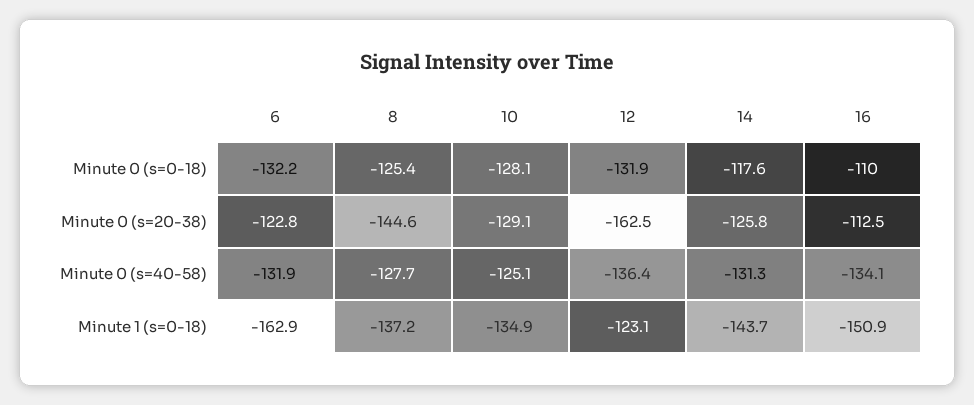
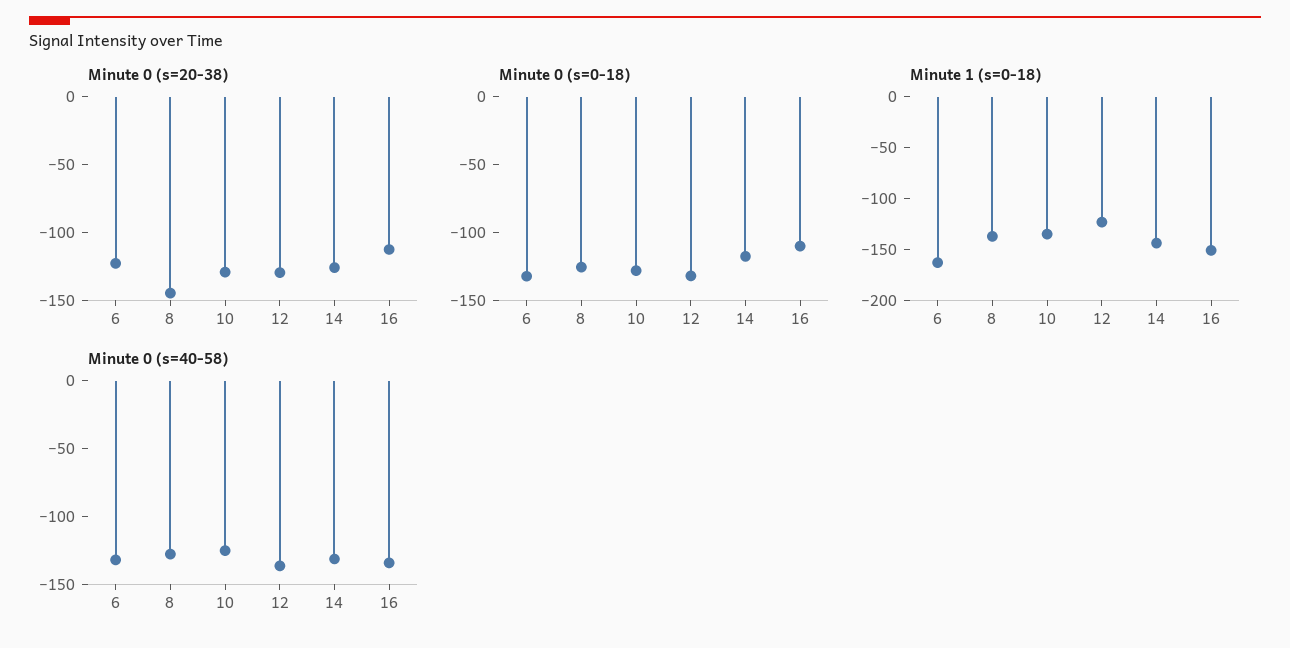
  {
    "Minute 0 (s=0-18)": {
      "6": -132.2,
      "8": -125.4,
      "10": -128.1,
      "12": -131.9,
      "14": -117.6,
      "16": -110
    },
    "Minute 0 (s=20-38)": {
      "6": -122.8,
      "8": -144.6,
      "10": -129.1,
-     "12": -162.5,
+     "12": -130,
      "14": -125.8,
      "16": -112.5
    },
    "Minute 0 (s=40-58)": {
      "6": -131.9,
      "8": -127.7,
      "10": -125.1,
      "12": -136.4,
      "14": -131.3,
      "16": -134.1
    },
    "Minute 1 (s=0-18)": {
      "6": -162.9,
      "8": -137.2,
      "10": -134.9,
      "12": -123.1,
      "14": -143.7,
      "16": -150.9
    }
  }

